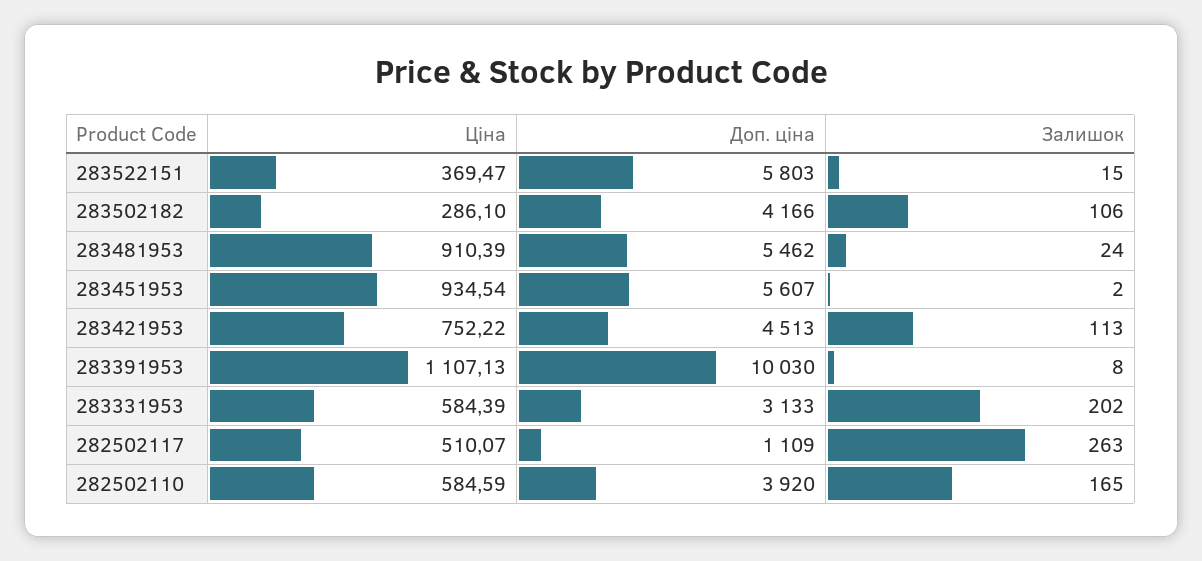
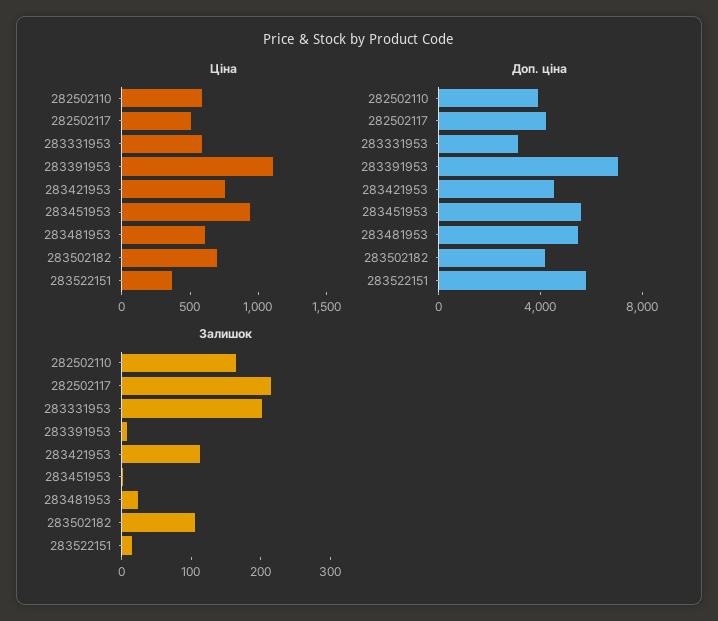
  {
    "Ціна": {
      "283522151": 369.47,
-     "283502182": 286.1,
+     "283502182": 700,
-     "283481953": 910.39,
+     "283481953": 600,
      "283451953": 934.54,
      "283421953": 752.22,
      "283391953": 1107.13,
      "283331953": 584.39,
      "282502117": 510.07,
      "282502110": 584.59
    },
    "Доп. ціна": {
      "283522151": 5803,
      "283502182": 4166,
      "283481953": 5462,
      "283451953": 5607,
      "283421953": 4513,
-     "283391953": 10030,
+     "283391953": 7000,
      "283331953": 3133,
-     "282502117": 1109,
+     "282502117": 4000,
      "282502110": 3920
    },
    "Залишок": {
      "283522151": 15,
      "283502182": 106,
      "283481953": 24,
      "283451953": 2,
      "283421953": 113,
      "283391953": 8,
      "283331953": 202,
-     "282502117": 263,
+     "282502117": 220,
      "282502110": 165
    }
  }

